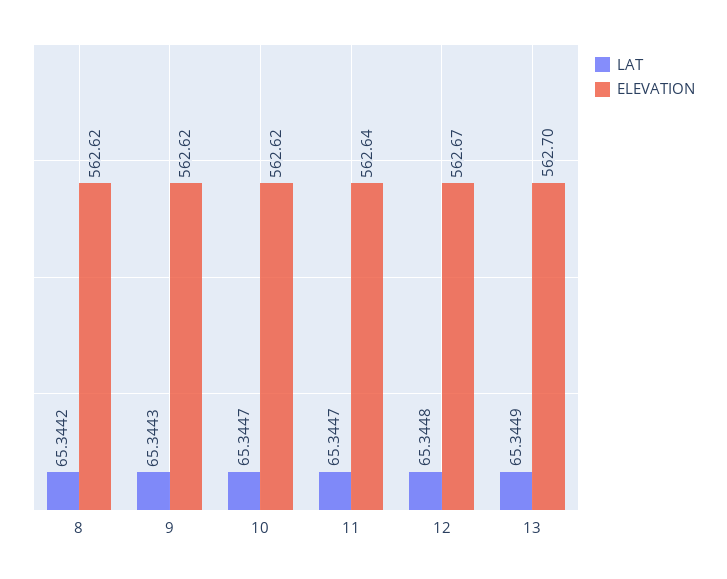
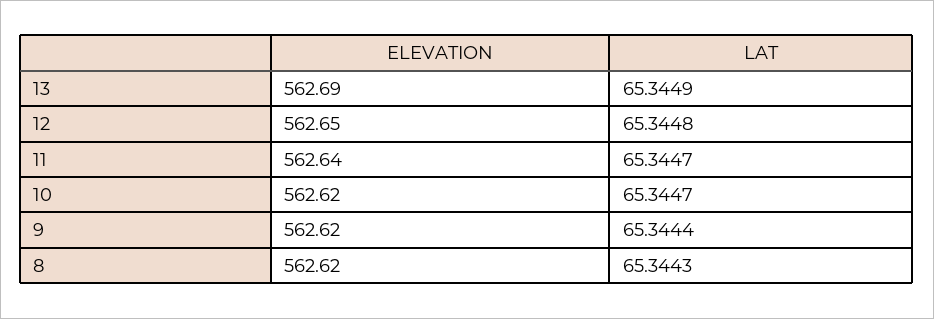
  {
    "LAT": {
-     "8": 65.3442,
+     "8": 65.3443,
-     "9": 65.3443,
+     "9": 65.3444,
      "10": 65.3447,
      "11": 65.3447,
      "12": 65.3448,
      "13": 65.3449
    },
    "ELEVATION": {
      "8": 562.62,
      "9": 562.62,
      "10": 562.62,
      "11": 562.64,
-     "12": 562.67,
+     "12": 562.65,
-     "13": 562.7
+     "13": 562.69
    }
  }

